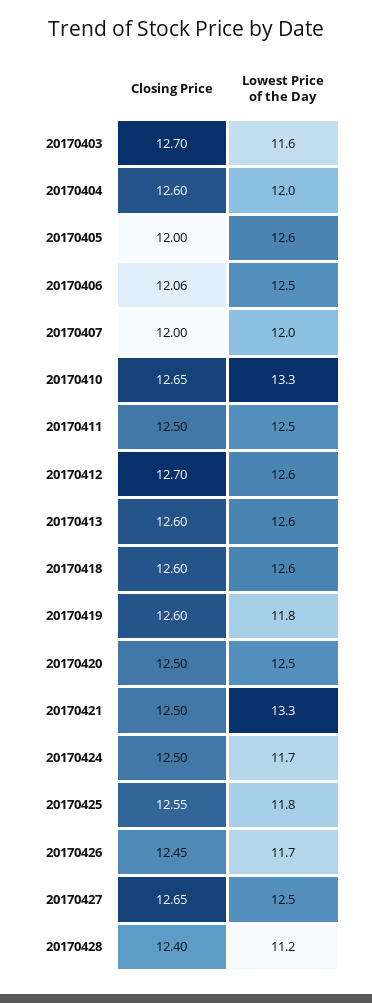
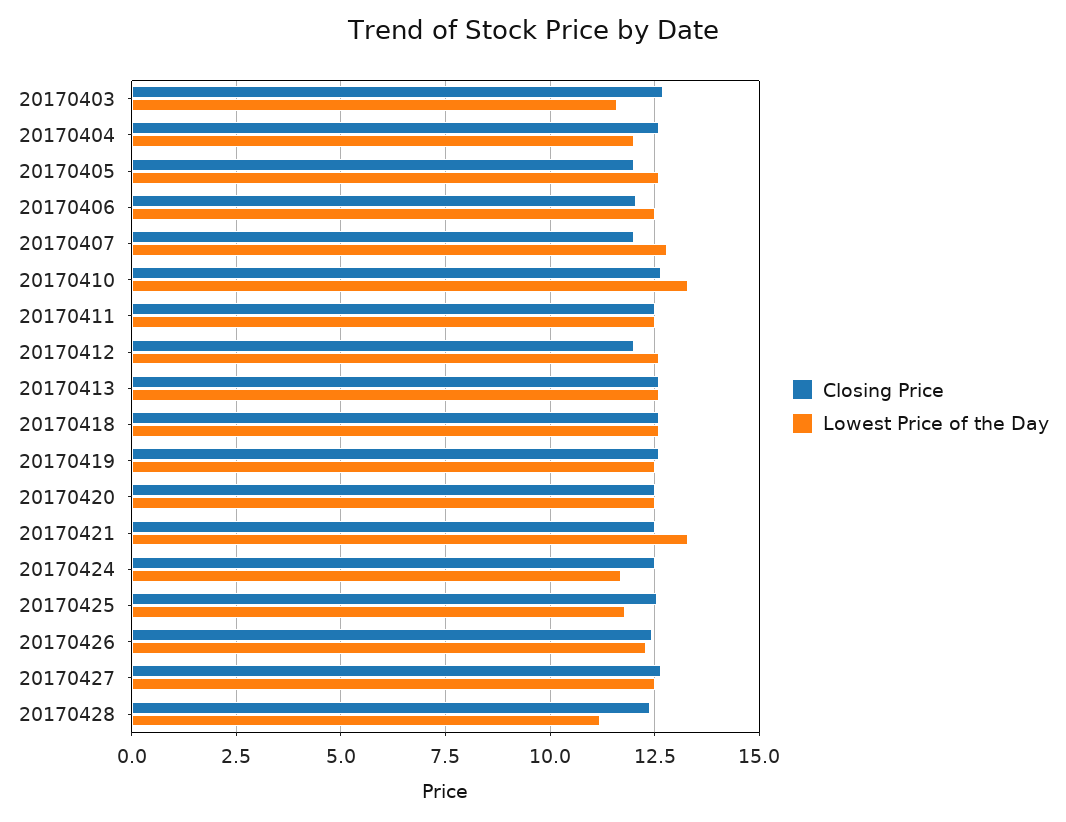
  {
    "Closing Price": {
      "20170403": 12.7,
      "20170404": 12.6,
      "20170405": 12,
      "20170406": 12.06,
      "20170407": 12,
      "20170410": 12.65,
      "20170411": 12.5,
-     "20170412": 12.7,
+     "20170412": 12,
      "20170413": 12.6,
      "20170418": 12.6,
      "20170419": 12.6,
      "20170420": 12.5,
      "20170421": 12.5,
      "20170424": 12.5,
      "20170425": 12.55,
      "20170426": 12.45,
      "20170427": 12.65,
      "20170428": 12.4
    },
    "Lowest Price of the Day": {
      "20170403": 11.6,
      "20170404": 12,
      "20170405": 12.6,
      "20170406": 12.5,
-     "20170407": 12,
+     "20170407": 12.75,
      "20170410": 13.3,
      "20170411": 12.5,
      "20170412": 12.6,
      "20170413": 12.6,
      "20170418": 12.6,
-     "20170419": 11.8,
+     "20170419": 12.5,
      "20170420": 12.5,
      "20170421": 13.3,
      "20170424": 11.7,
      "20170425": 11.8,
-     "20170426": 11.7,
+     "20170426": 12.25,
      "20170427": 12.5,
      "20170428": 11.2
    }
  }

